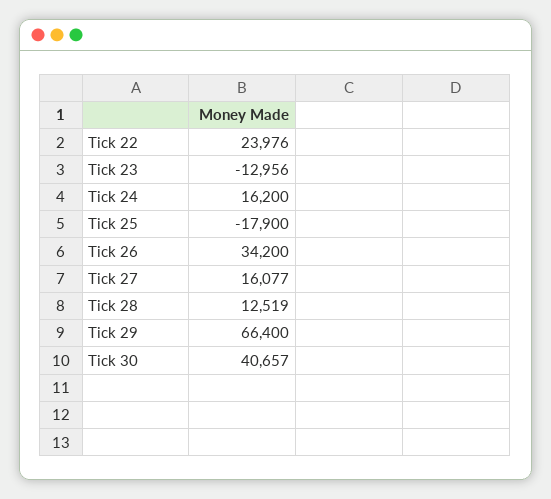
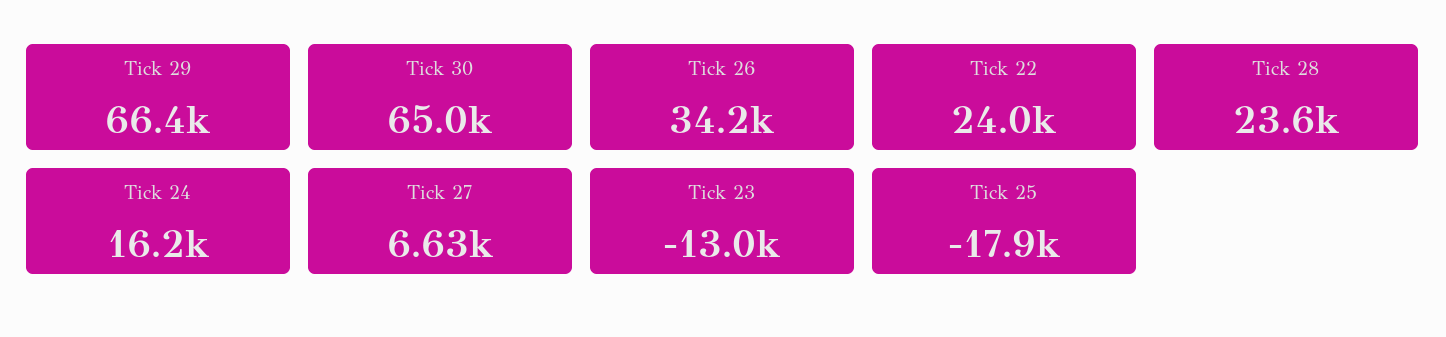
  {
    "Tick 22": 23976,
    "Tick 23": -12956,
    "Tick 24": 16200,
    "Tick 25": -17900,
    "Tick 26": 34200,
-   "Tick 27": 16077,
+   "Tick 27": 6630,
-   "Tick 28": 12519,
+   "Tick 28": 23600,
    "Tick 29": 66400,
-   "Tick 30": 40657
+   "Tick 30": 65000
  }

